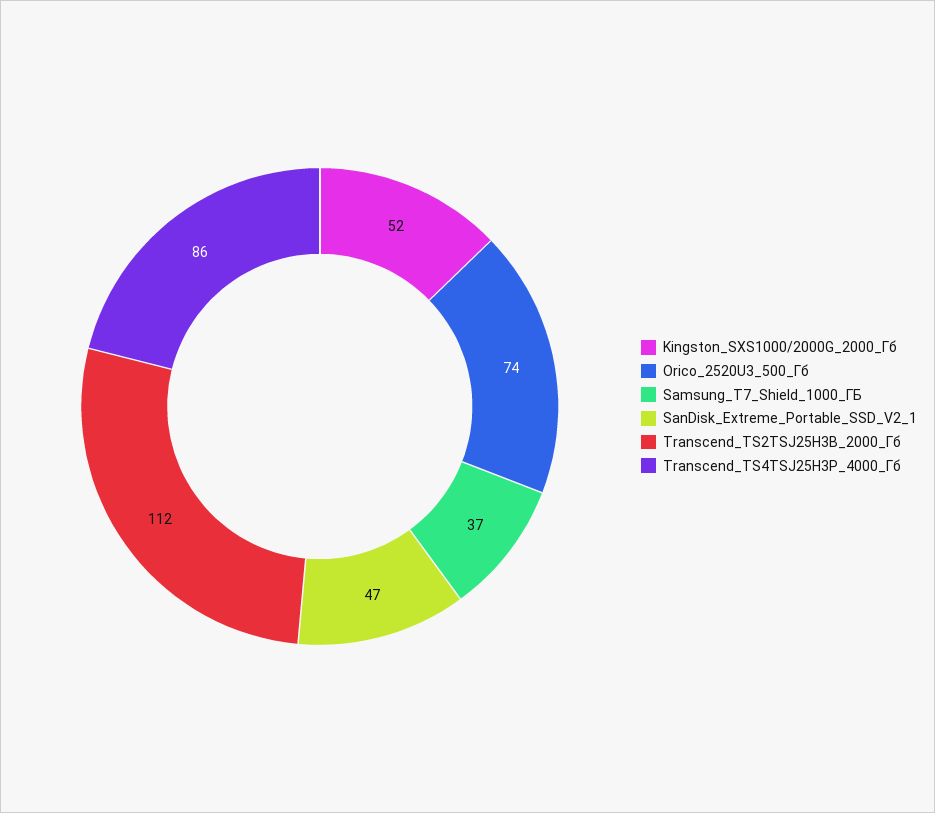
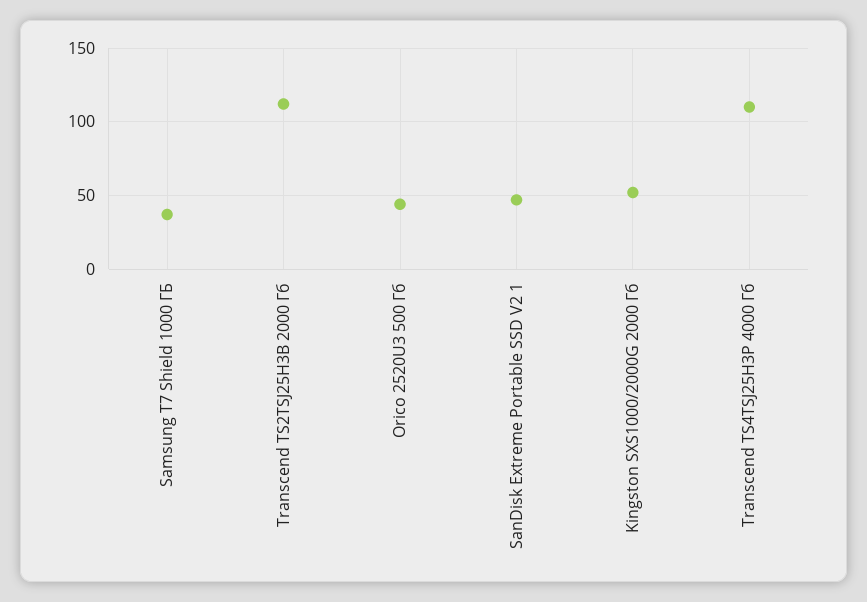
  {
    "Kingston_SXS1000/2000G_2000_Гб": 52,
-   "Orico_2520U3_500_Гб": 74,
+   "Orico_2520U3_500_Гб": 45,
    "Samsung_T7_Shield_1000_ГБ": 37,
    "SanDisk_Extreme_Portable_SSD_V2_1": 47,
    "Transcend_TS2TSJ25H3B_2000_Гб": 112,
-   "Transcend_TS4TSJ25H3P_4000_Гб": 86
+   "Transcend_TS4TSJ25H3P_4000_Гб": 110
  }

